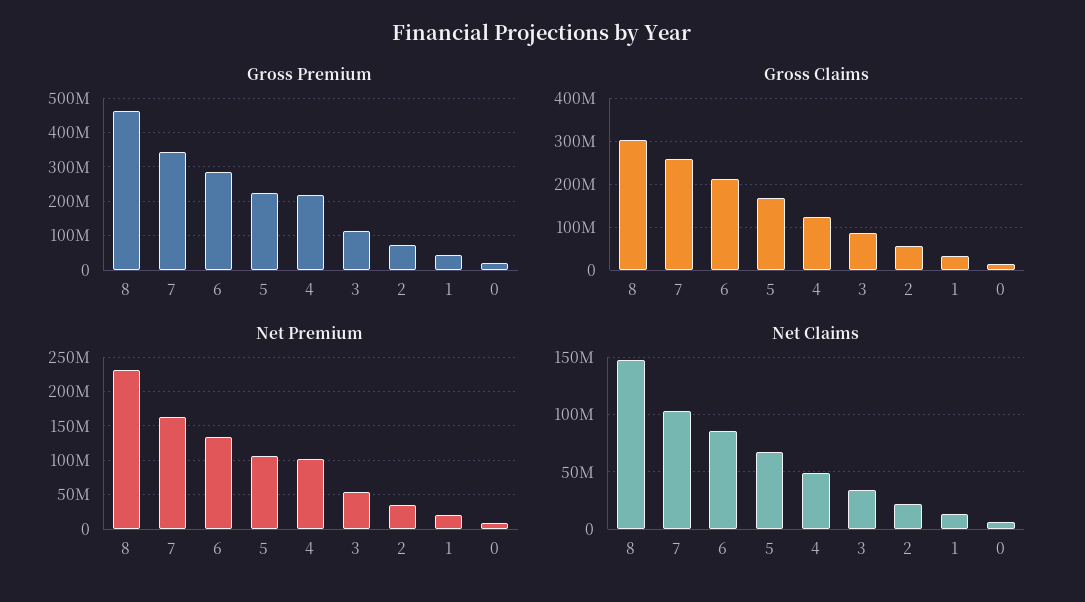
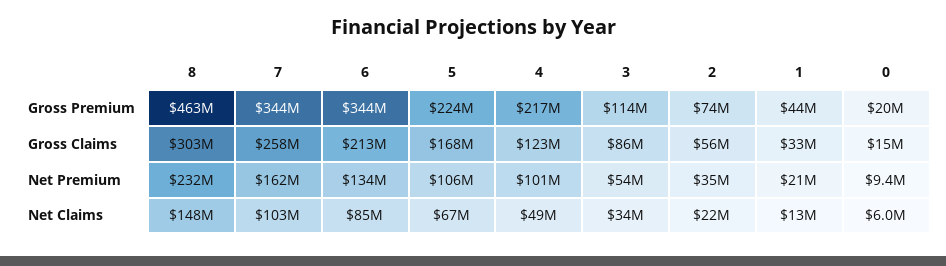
  {
    "Gross Premium": {
      "8": 463000000,
      "7": 344000000,
-     "6": 280000000,
+     "6": 344000000,
      "5": 224000000,
      "4": 217000000,
      "3": 114000000,
      "2": 74000000,
      "1": 44000000,
      "0": 20000000
    },
    "Gross Claims": {
      "8": 303000000,
      "7": 258000000,
      "6": 213000000,
      "5": 168000000,
      "4": 123000000,
      "3": 86000000,
      "2": 56000000,
      "1": 33000000,
      "0": 15000000
    },
    "Net Premium": {
      "8": 232000000,
      "7": 162000000,
      "6": 134000000,
      "5": 106000000,
      "4": 101000000,
      "3": 54000000,
      "2": 35000000,
      "1": 21000000,
      "0": 9400000
    },
    "Net Claims": {
      "8": 148000000,
      "7": 103000000,
      "6": 85000000,
      "5": 67000000,
      "4": 49000000,
      "3": 34000000,
      "2": 22000000,
      "1": 13000000,
      "0": 6000000
    }
  }

